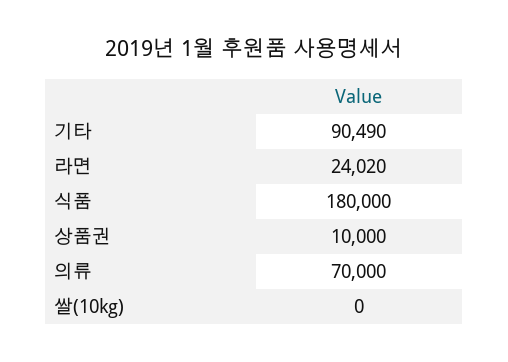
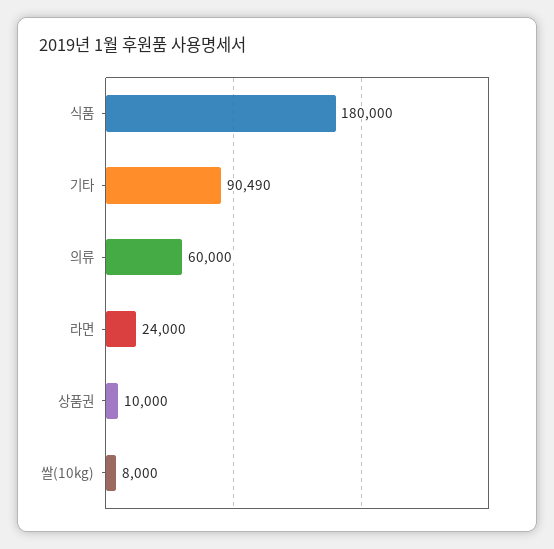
  {
    "기타": 90490,
-   "라면": 24020,
+   "라면": 24000,
    "식품": 180000,
    "상품권": 10000,
-   "의류": 70000,
+   "의류": 60000,
-   "쌀(10kg)": 0
+   "쌀(10kg)": 8000
  }

